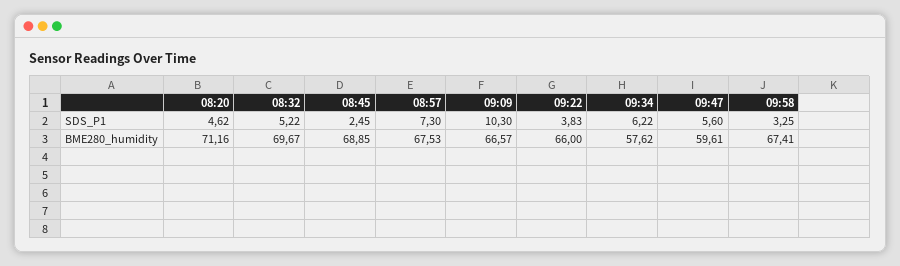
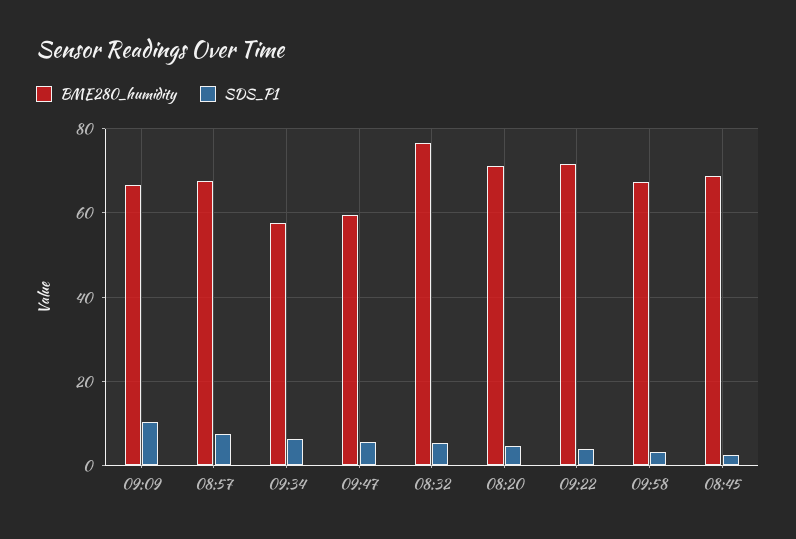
  {
    "SDS_P1": {
      "08:20": 4.62,
      "08:32": 5.22,
      "08:45": 2.45,
      "08:57": 7.3,
      "09:09": 10.3,
      "09:22": 3.83,
      "09:34": 6.22,
      "09:47": 5.6,
      "09:58": 3.25
    },
    "BME280_humidity": {
      "08:20": 71.16,
-     "08:32": 69.67,
+     "08:32": 76,
      "08:45": 68.85,
      "08:57": 67.53,
      "09:09": 66.57,
-     "09:22": 66,
+     "09:22": 72,
      "09:34": 57.62,
      "09:47": 59.61,
      "09:58": 67.41
    }
  }

